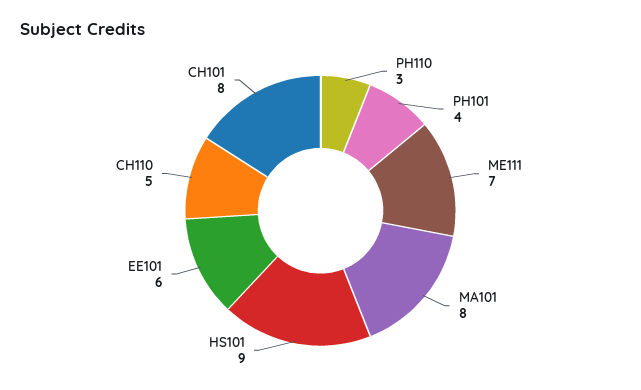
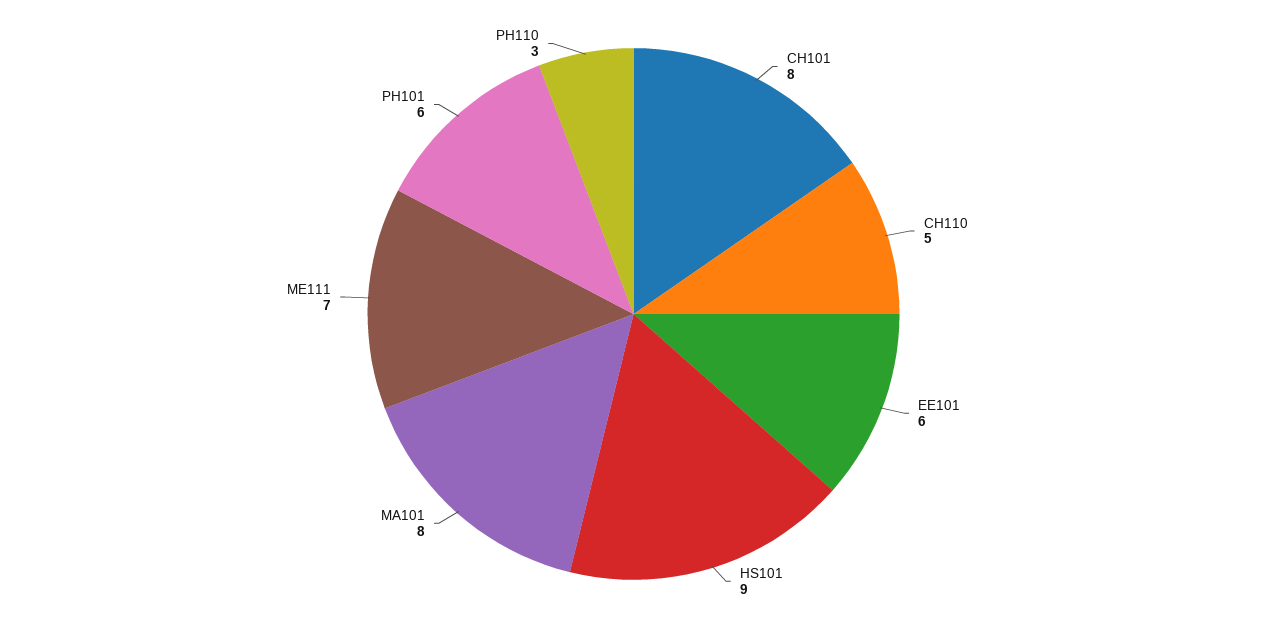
  {
    "PH110": 3,
-   "PH101": 4,
+   "PH101": 6,
    "ME111": 7,
    "MA101": 8,
    "HS101": 9,
    "EE101": 6,
    "CH110": 5,
    "CH101": 8
  }

